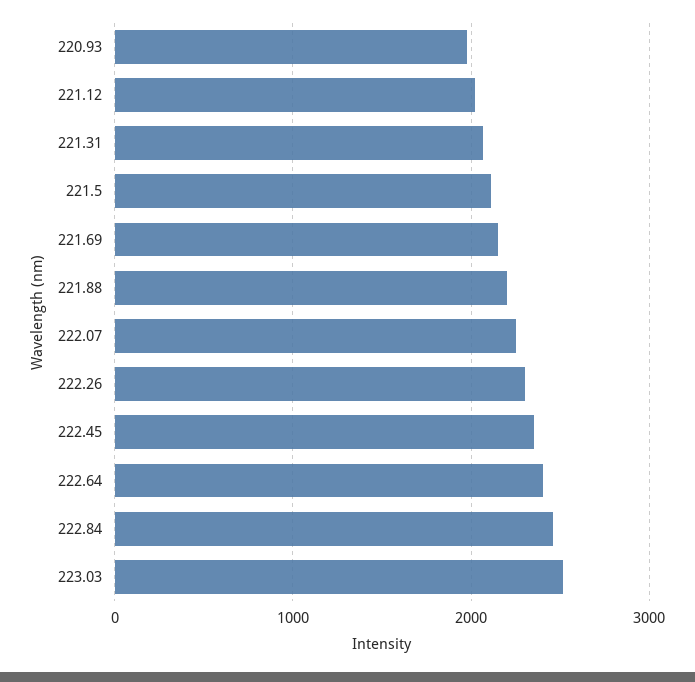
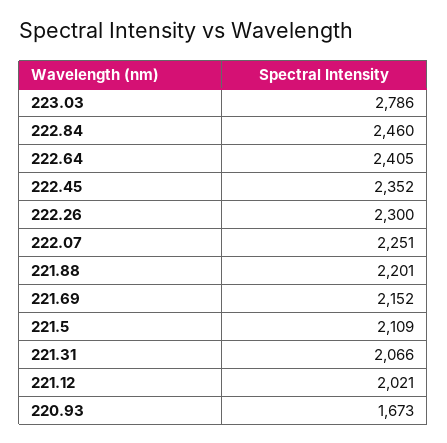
  {
-   "220.93": 2000,
+   "220.93": 1673,
    "221.12": 2021,
    "221.31": 2066,
    "221.5": 2109,
    "221.69": 2152,
    "221.88": 2201,
    "222.07": 2251,
    "222.26": 2300,
    "222.45": 2352,
    "222.64": 2405,
    "222.84": 2460,
-   "223.03": 2500
+   "223.03": 2786
  }

